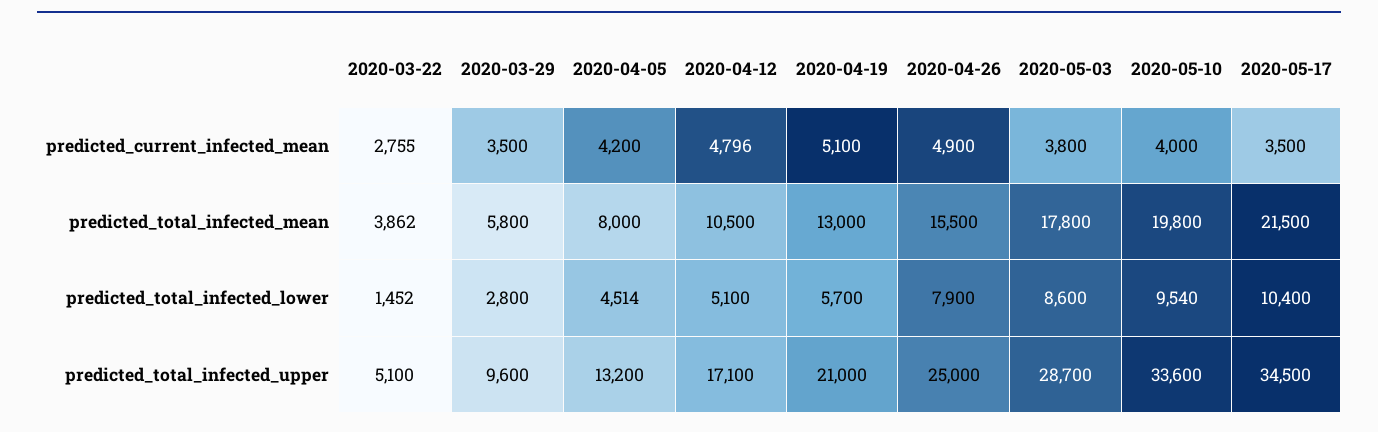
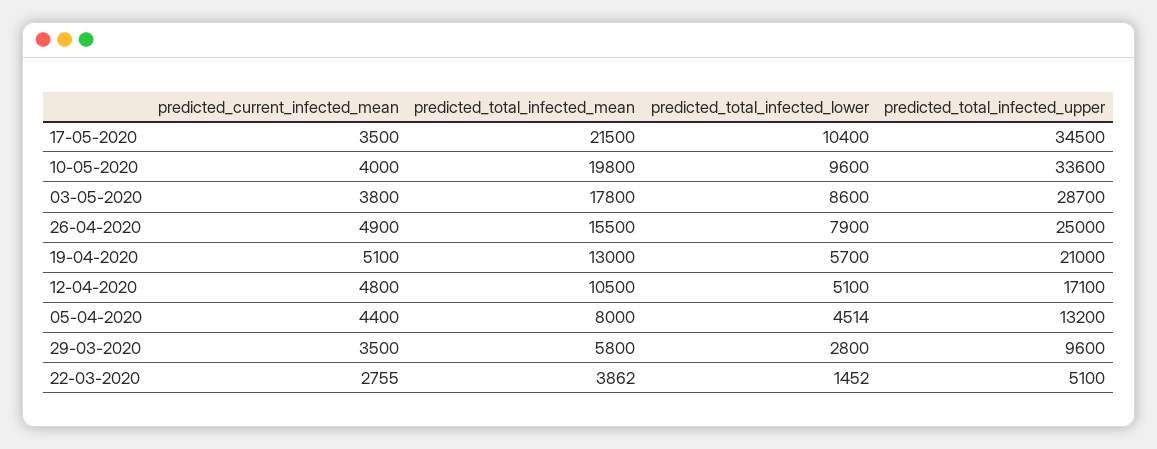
  {
    "2020-03-22": {
      "predicted_current_infected_mean": 2755,
      "predicted_total_infected_mean": 3862,
      "predicted_total_infected_lower": 1452,
      "predicted_total_infected_upper": 5100
    },
    "2020-03-29": {
      "predicted_current_infected_mean": 3500,
      "predicted_total_infected_mean": 5800,
      "predicted_total_infected_lower": 2800,
      "predicted_total_infected_upper": 9600
    },
    "2020-04-05": {
-     "predicted_current_infected_mean": 4200,
+     "predicted_current_infected_mean": 4400,
      "predicted_total_infected_mean": 8000,
      "predicted_total_infected_lower": 4514,
      "predicted_total_infected_upper": 13200
    },
    "2020-04-12": {
-     "predicted_current_infected_mean": 4796,
+     "predicted_current_infected_mean": 4800,
      "predicted_total_infected_mean": 10500,
      "predicted_total_infected_lower": 5100,
      "predicted_total_infected_upper": 17100
    },
    "2020-04-19": {
      "predicted_current_infected_mean": 5100,
      "predicted_total_infected_mean": 13000,
      "predicted_total_infected_lower": 5700,
      "predicted_total_infected_upper": 21000
    },
    "2020-04-26": {
      "predicted_current_infected_mean": 4900,
      "predicted_total_infected_mean": 15500,
      "predicted_total_infected_lower": 7900,
      "predicted_total_infected_upper": 25000
    },
    "2020-05-03": {
      "predicted_current_infected_mean": 3800,
      "predicted_total_infected_mean": 17800,
      "predicted_total_infected_lower": 8600,
      "predicted_total_infected_upper": 28700
    },
    "2020-05-10": {
      "predicted_current_infected_mean": 4000,
      "predicted_total_infected_mean": 19800,
-     "predicted_total_infected_lower": 9540,
+     "predicted_total_infected_lower": 9600,
      "predicted_total_infected_upper": 33600
    },
    "2020-05-17": {
      "predicted_current_infected_mean": 3500,
      "predicted_total_infected_mean": 21500,
      "predicted_total_infected_lower": 10400,
      "predicted_total_infected_upper": 34500
    }
  }

